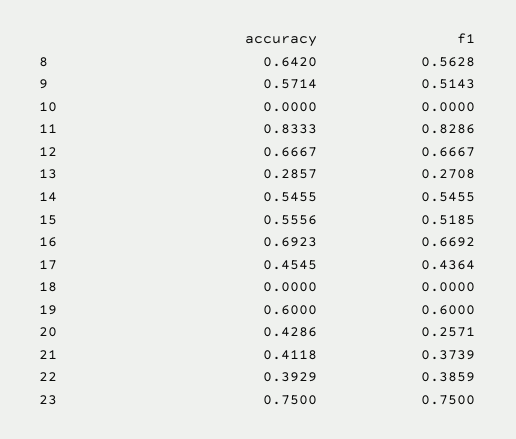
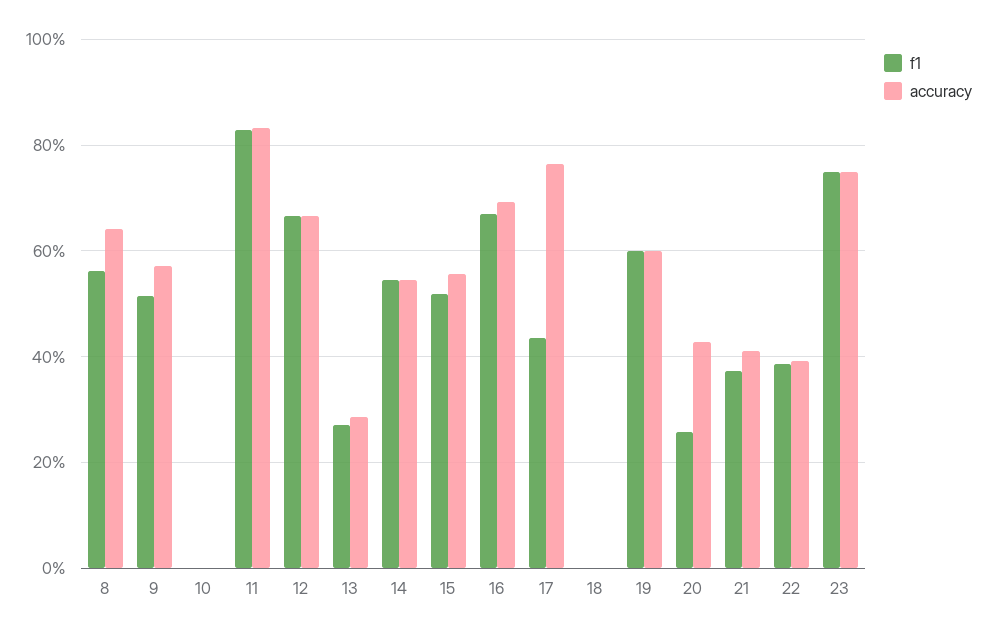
  {
    "accuracy": {
      "8": 0.642,
      "9": 0.5714,
      "10": 0,
      "11": 0.8333,
      "12": 0.6667,
      "13": 0.2857,
      "14": 0.5455,
      "15": 0.5556,
      "16": 0.6923,
-     "17": 0.4545,
+     "17": 0.76,
      "18": 0,
      "19": 0.6,
      "20": 0.4286,
      "21": 0.4118,
      "22": 0.3929,
      "23": 0.75
    },
    "f1": {
      "8": 0.5628,
      "9": 0.5143,
      "10": 0,
      "11": 0.8286,
      "12": 0.6667,
      "13": 0.2708,
      "14": 0.5455,
      "15": 0.5185,
      "16": 0.6692,
      "17": 0.4364,
      "18": 0,
      "19": 0.6,
      "20": 0.2571,
      "21": 0.3739,
      "22": 0.3859,
      "23": 0.75
    }
  }

